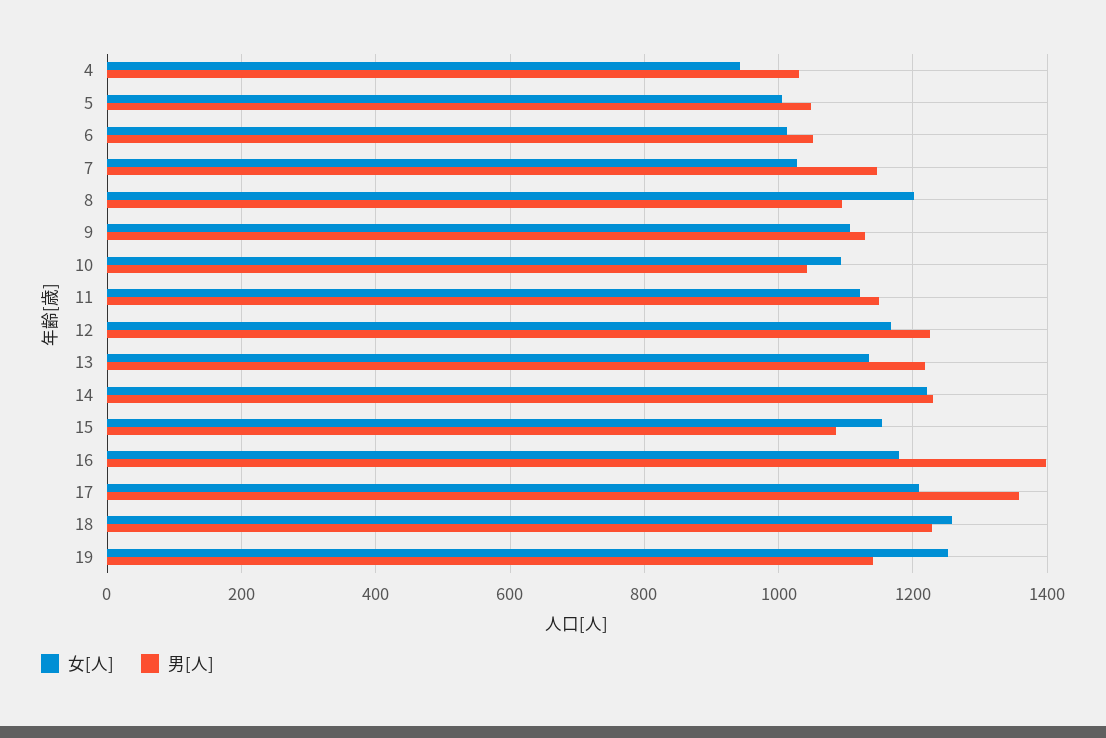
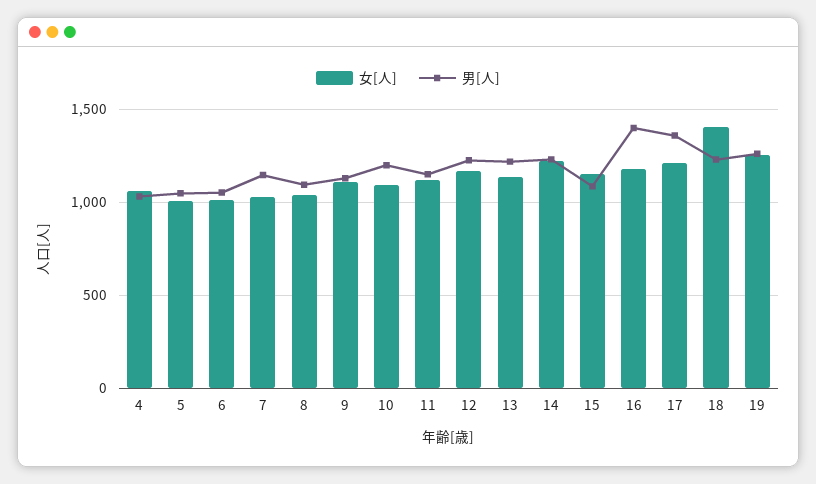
  {
    "女[人]": {
-     "4": 940,
+     "4": 1050,
      "5": 1000,
      "6": 1020,
      "7": 1020,
-     "8": 1200,
+     "8": 1050,
      "9": 1100,
      "10": 1100,
      "11": 1120,
      "12": 1160,
      "13": 1140,
      "14": 1220,
      "15": 1160,
      "16": 1180,
      "17": 1220,
-     "18": 1260,
+     "18": 1400,
      "19": 1260
    },
    "男[人]": {
      "4": 1040,
      "5": 1040,
      "6": 1060,
      "7": 1140,
      "8": 1100,
      "9": 1120,
-     "10": 1040,
+     "10": 1200,
      "11": 1160,
      "12": 1220,
      "13": 1220,
      "14": 1240,
      "15": 1080,
      "16": 1400,
      "17": 1360,
      "18": 1220,
-     "19": 1140
+     "19": 1250
    }
  }

